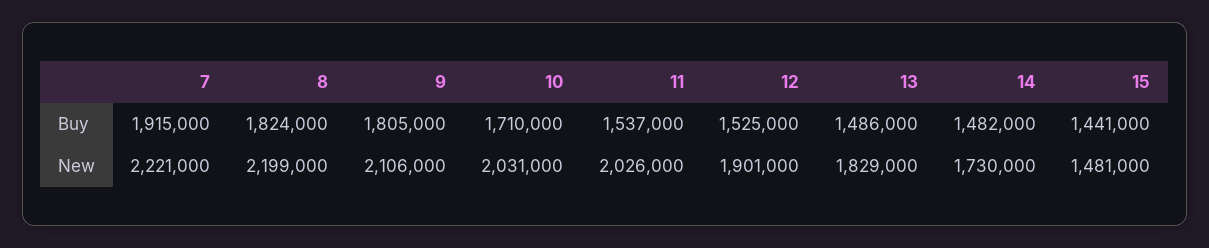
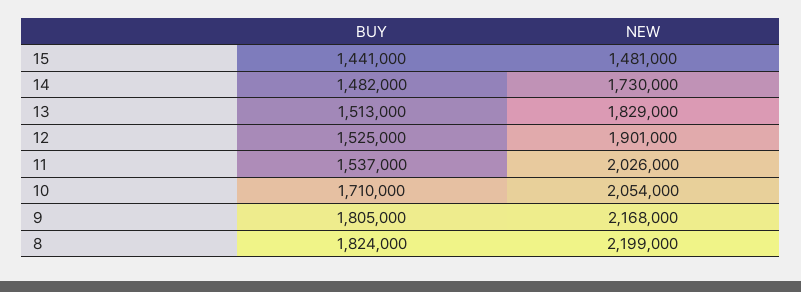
  {
-   "7": {
-     "Buy": 1915000,
-     "New": 2221000
-   },
    "8": {
      "Buy": 1824000,
      "New": 2199000
    },
    "9": {
      "Buy": 1805000,
-     "New": 2106000
+     "New": 2168000
    },
    "10": {
      "Buy": 1710000,
-     "New": 2031000
+     "New": 2054000
    },
    "11": {
      "Buy": 1537000,
      "New": 2026000
    },
    "12": {
      "Buy": 1525000,
      "New": 1901000
    },
    "13": {
-     "Buy": 1486000,
+     "Buy": 1513000,
      "New": 1829000
    },
    "14": {
      "Buy": 1482000,
      "New": 1730000
    },
    "15": {
      "Buy": 1441000,
      "New": 1481000
    }
  }

